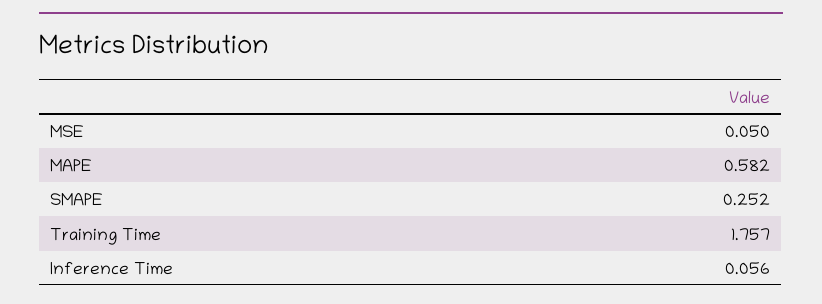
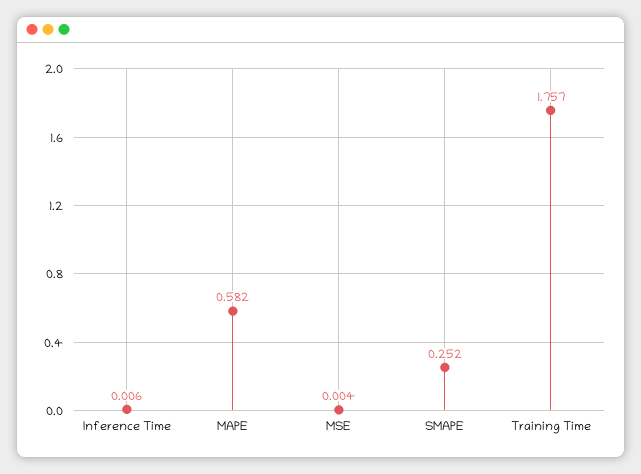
  {
-   "MSE": 0.05,
+   "MSE": 0.004,
    "MAPE": 0.582,
    "SMAPE": 0.252,
    "Training Time": 1.757,
-   "Inference Time": 0.056
+   "Inference Time": 0.006
  }

